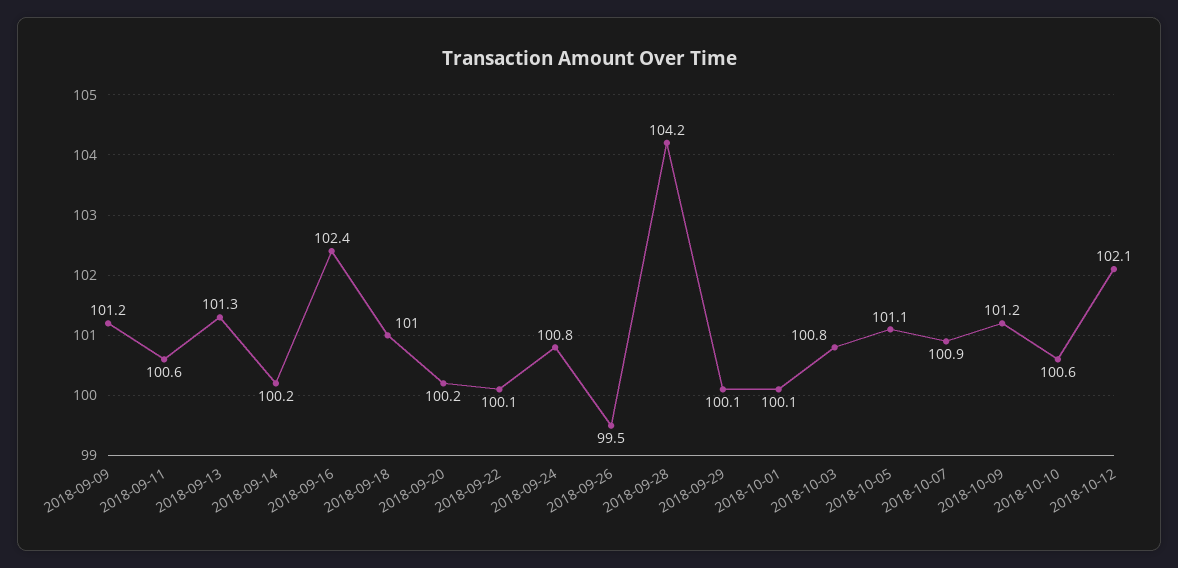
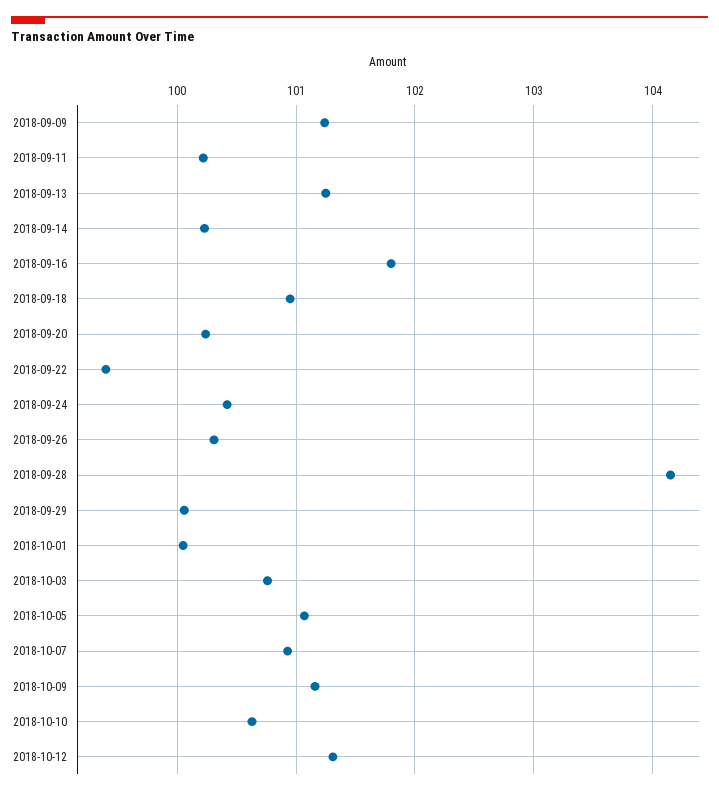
  {
    "2018-09-09": 101.2,
-   "2018-09-11": 100.6,
+   "2018-09-11": 100.2,
    "2018-09-13": 101.3,
    "2018-09-14": 100.2,
-   "2018-09-16": 102.4,
+   "2018-09-16": 101.8,
    "2018-09-18": 101,
    "2018-09-20": 100.2,
-   "2018-09-22": 100.1,
+   "2018-09-22": 99.4,
-   "2018-09-24": 100.8,
+   "2018-09-24": 100.4,
-   "2018-09-26": 99.5,
+   "2018-09-26": 100.3,
    "2018-09-28": 104.2,
    "2018-09-29": 100.1,
    "2018-10-01": 100.1,
    "2018-10-03": 100.8,
    "2018-10-05": 101.1,
    "2018-10-07": 100.9,
    "2018-10-09": 101.2,
    "2018-10-10": 100.6,
-   "2018-10-12": 102.1
+   "2018-10-12": 101.3
  }

